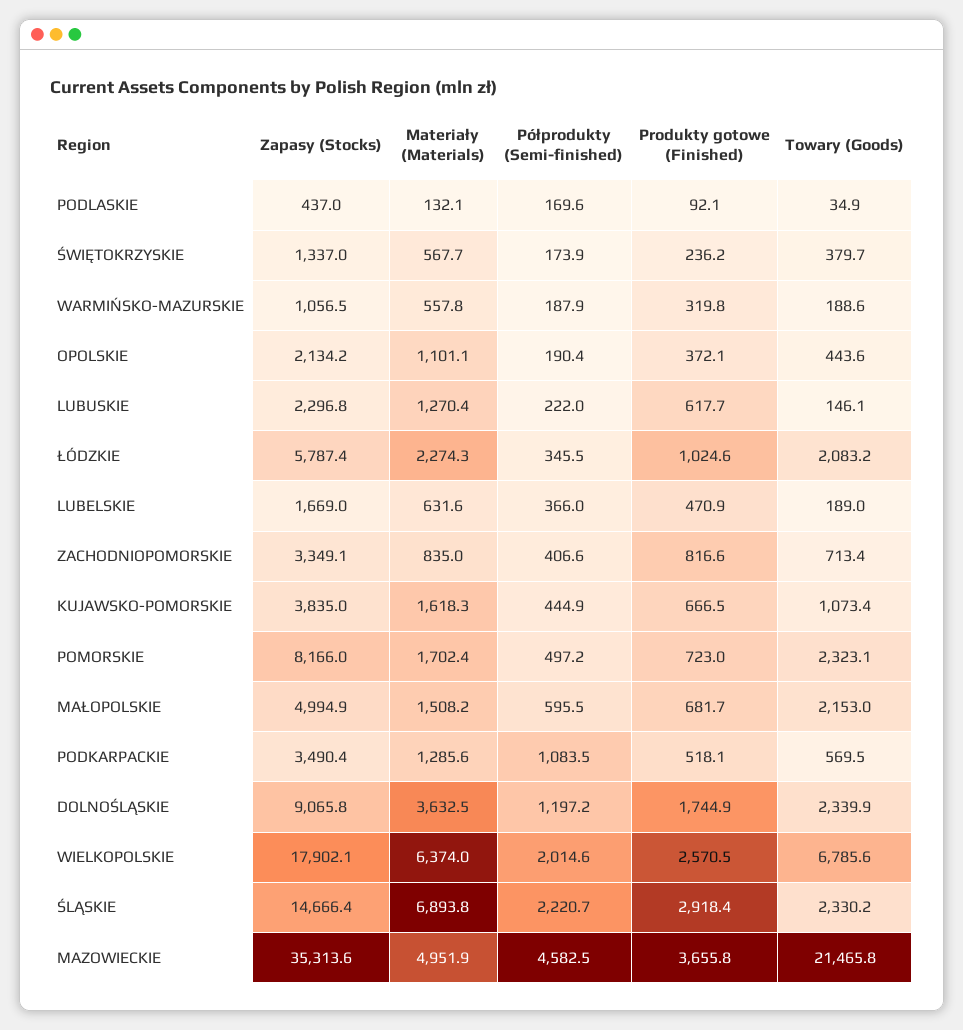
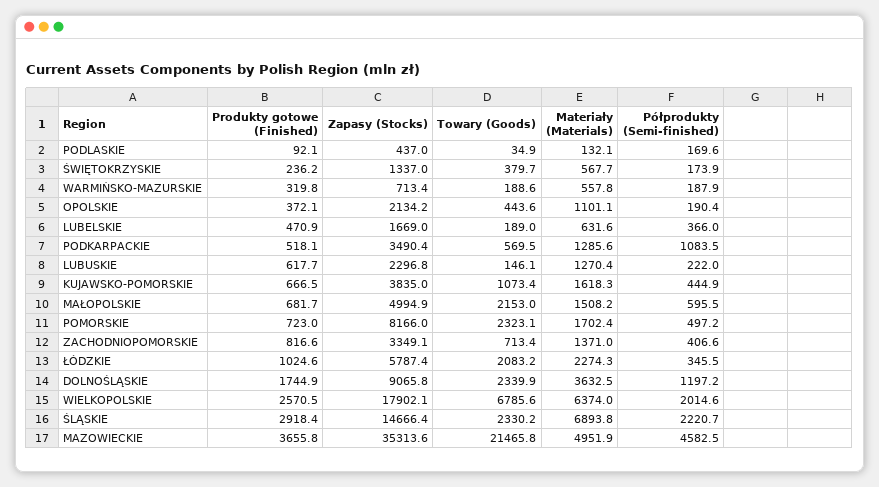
  {
    "Zapasy (Stocks)": {
      "PODLASKIE": 437,
      "ŚWIĘTOKRZYSKIE": 1337,
-     "WARMIŃSKO-MAZURSKIE": 1056.5,
+     "WARMIŃSKO-MAZURSKIE": 713.4,
      "OPOLSKIE": 2134.2,
      "LUBUSKIE": 2296.8,
      "ŁÓDZKIE": 5787.4,
      "LUBELSKIE": 1669,
      "ZACHODNIOPOMORSKIE": 3349.1,
      "KUJAWSKO-POMORSKIE": 3835,
      "POMORSKIE": 8166,
      "MAŁOPOLSKIE": 4994.9,
      "PODKARPACKIE": 3490.4,
      "DOLNOŚLĄSKIE": 9065.8,
      "WIELKOPOLSKIE": 17902.1,
      "ŚLĄSKIE": 14666.4,
      "MAZOWIECKIE": 35313.6
    },
    "Materiały (Materials)": {
      "PODLASKIE": 132.1,
      "ŚWIĘTOKRZYSKIE": 567.7,
      "WARMIŃSKO-MAZURSKIE": 557.8,
      "OPOLSKIE": 1101.1,
      "LUBUSKIE": 1270.4,
      "ŁÓDZKIE": 2274.3,
      "LUBELSKIE": 631.6,
-     "ZACHODNIOPOMORSKIE": 835,
+     "ZACHODNIOPOMORSKIE": 1371,
      "KUJAWSKO-POMORSKIE": 1618.3,
      "POMORSKIE": 1702.4,
      "MAŁOPOLSKIE": 1508.2,
      "PODKARPACKIE": 1285.6,
      "DOLNOŚLĄSKIE": 3632.5,
      "WIELKOPOLSKIE": 6374,
      "ŚLĄSKIE": 6893.8,
      "MAZOWIECKIE": 4951.9
    },
    "Półprodukty (Semi-finished)": {
      "PODLASKIE": 169.6,
      "ŚWIĘTOKRZYSKIE": 173.9,
      "WARMIŃSKO-MAZURSKIE": 187.9,
      "OPOLSKIE": 190.4,
      "LUBUSKIE": 222,
      "ŁÓDZKIE": 345.5,
      "LUBELSKIE": 366,
      "ZACHODNIOPOMORSKIE": 406.6,
      "KUJAWSKO-POMORSKIE": 444.9,
      "POMORSKIE": 497.2,
      "MAŁOPOLSKIE": 595.5,
      "PODKARPACKIE": 1083.5,
      "DOLNOŚLĄSKIE": 1197.2,
      "WIELKOPOLSKIE": 2014.6,
      "ŚLĄSKIE": 2220.7,
      "MAZOWIECKIE": 4582.5
    },
    "Produkty gotowe (Finished)": {
      "PODLASKIE": 92.1,
      "ŚWIĘTOKRZYSKIE": 236.2,
      "WARMIŃSKO-MAZURSKIE": 319.8,
      "OPOLSKIE": 372.1,
      "LUBUSKIE": 617.7,
      "ŁÓDZKIE": 1024.6,
      "LUBELSKIE": 470.9,
      "ZACHODNIOPOMORSKIE": 816.6,
      "KUJAWSKO-POMORSKIE": 666.5,
      "POMORSKIE": 723,
      "MAŁOPOLSKIE": 681.7,
      "PODKARPACKIE": 518.1,
      "DOLNOŚLĄSKIE": 1744.9,
      "WIELKOPOLSKIE": 2570.5,
      "ŚLĄSKIE": 2918.4,
      "MAZOWIECKIE": 3655.8
    },
    "Towary (Goods)": {
      "PODLASKIE": 34.9,
      "ŚWIĘTOKRZYSKIE": 379.7,
      "WARMIŃSKO-MAZURSKIE": 188.6,
      "OPOLSKIE": 443.6,
      "LUBUSKIE": 146.1,
      "ŁÓDZKIE": 2083.2,
      "LUBELSKIE": 189,
      "ZACHODNIOPOMORSKIE": 713.4,
      "KUJAWSKO-POMORSKIE": 1073.4,
      "POMORSKIE": 2323.1,
      "MAŁOPOLSKIE": 2153,
      "PODKARPACKIE": 569.5,
      "DOLNOŚLĄSKIE": 2339.9,
      "WIELKOPOLSKIE": 6785.6,
      "ŚLĄSKIE": 2330.2,
      "MAZOWIECKIE": 21465.8
    }
  }

